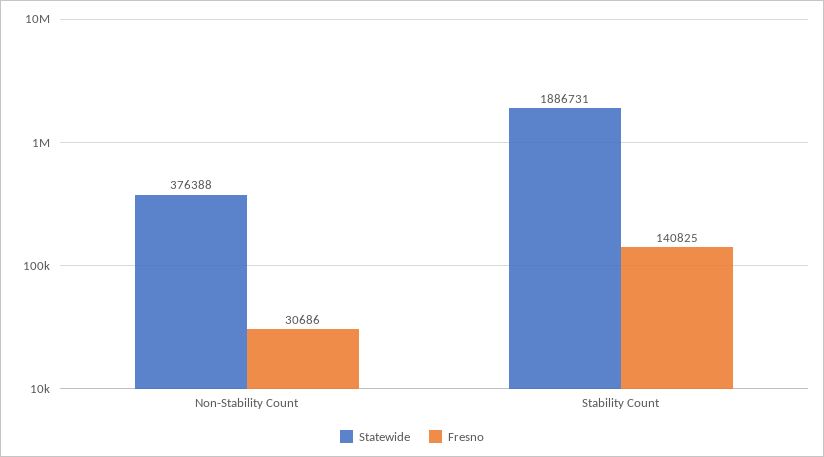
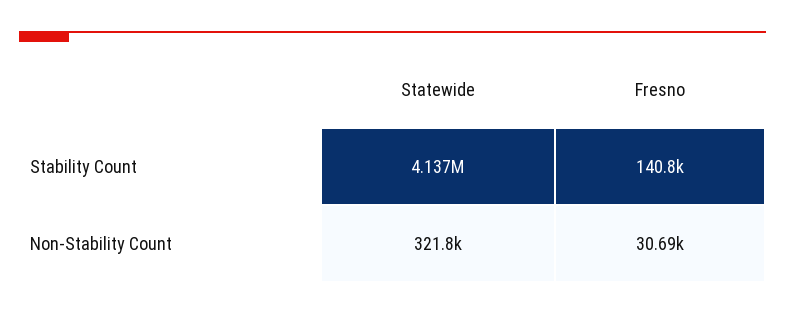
  {
    "Statewide": {
-     "Non-Stability Count": 376388,
+     "Non-Stability Count": 321800,
-     "Stability Count": 1886731
+     "Stability Count": 4137000
    },
    "Fresno": {
      "Non-Stability Count": 30686,
      "Stability Count": 140825
    }
  }

